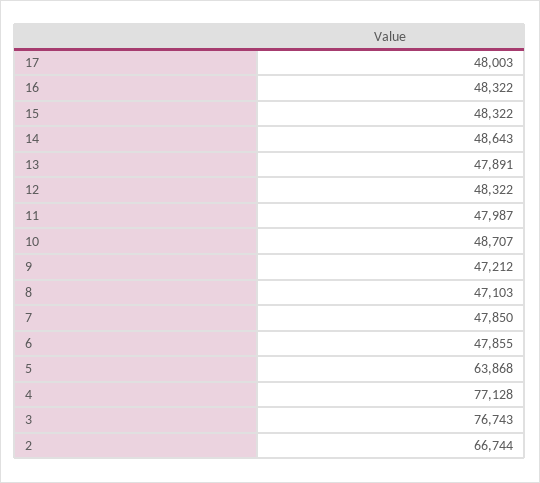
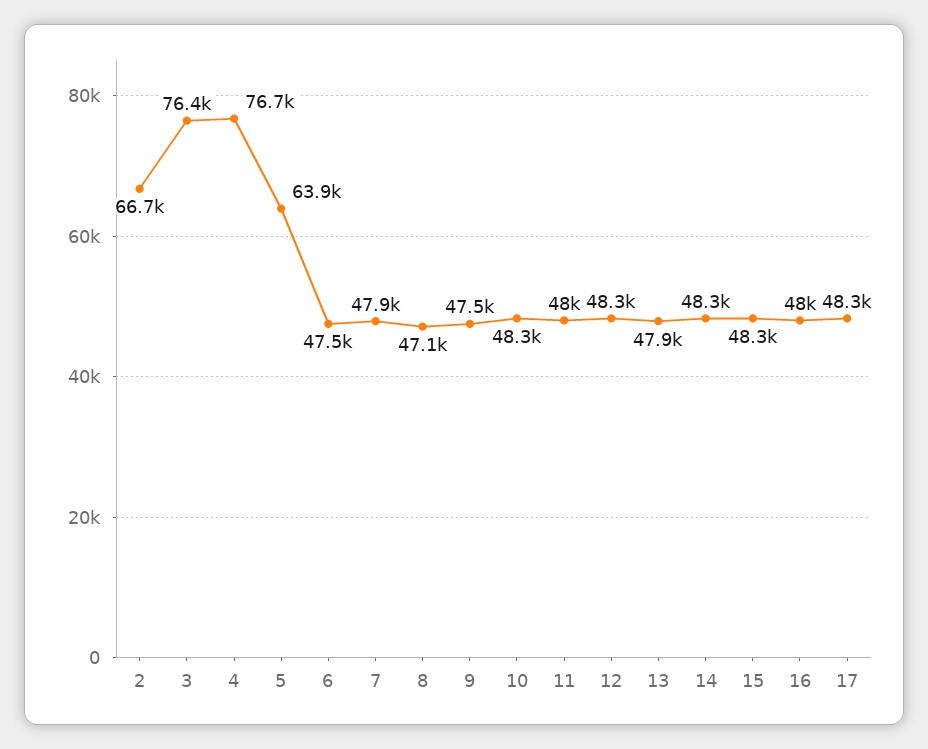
  {
-   "17": 48003,
+   "17": 48300,
-   "16": 48322,
+   "16": 48000,
    "15": 48322,
-   "14": 48643,
+   "14": 48300,
    "13": 47891,
    "12": 48322,
    "11": 47987,
-   "10": 48707,
+   "10": 48300,
-   "9": 47212,
+   "9": 47500,
    "8": 47103,
    "7": 47850,
-   "6": 47855,
+   "6": 47500,
    "5": 63868,
-   "4": 77128,
+   "4": 76700,
-   "3": 76743,
+   "3": 76400,
    "2": 66744
  }

